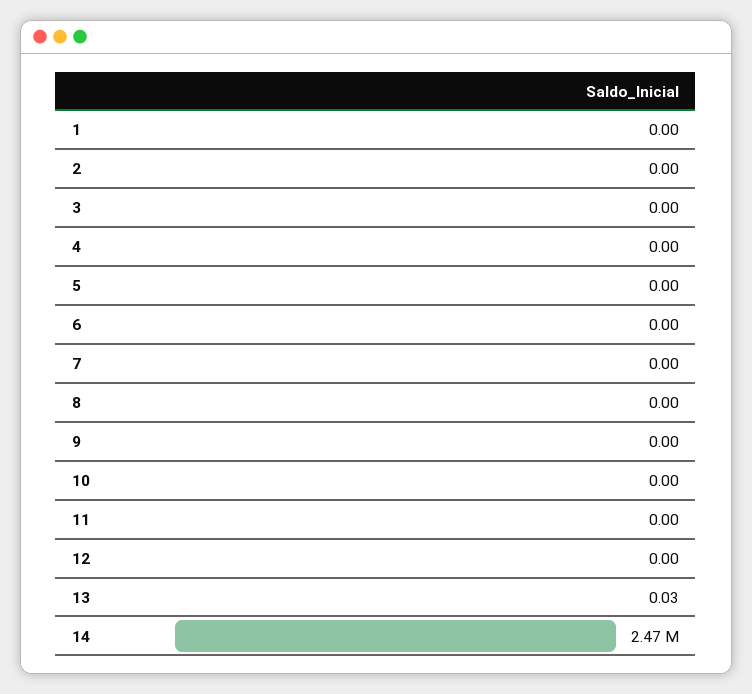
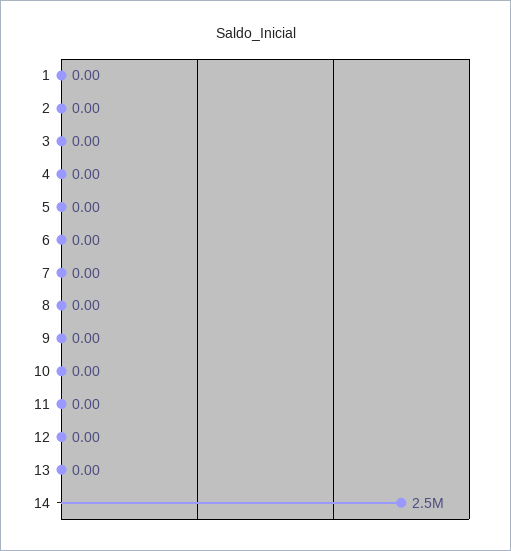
  {
    "1": 0,
    "2": 0,
    "3": 0,
    "4": 0,
    "5": 0,
    "6": 0,
    "7": 0,
    "8": 0,
    "9": 0,
    "10": 0,
    "11": 0,
    "12": 0,
-   "13": 0.03,
+   "13": 0,
    "14": 2470000
  }

